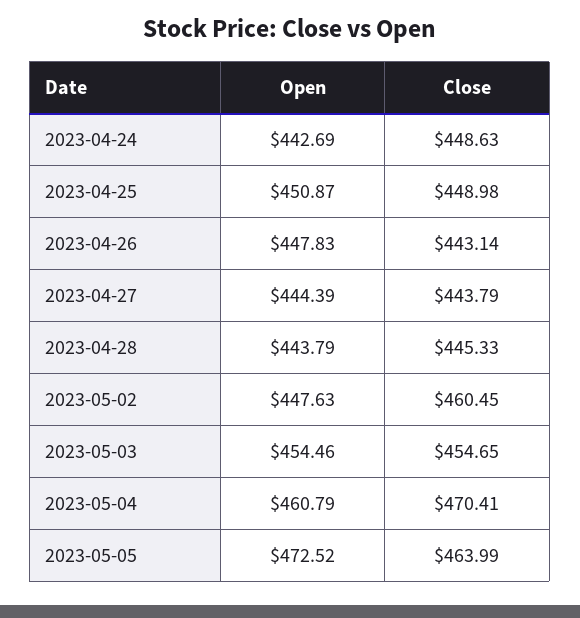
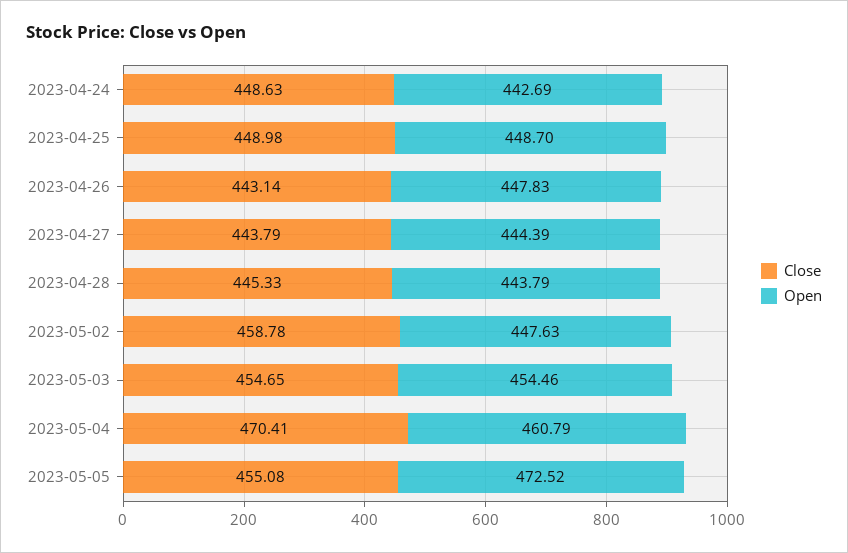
  {
    "Open": {
      "2023-04-24": 442.69,
-     "2023-04-25": 450.87,
+     "2023-04-25": 448.7,
      "2023-04-26": 447.83,
      "2023-04-27": 444.39,
      "2023-04-28": 443.79,
      "2023-05-02": 447.63,
      "2023-05-03": 454.46,
      "2023-05-04": 460.79,
      "2023-05-05": 472.52
    },
    "Close": {
      "2023-04-24": 448.63,
      "2023-04-25": 448.98,
      "2023-04-26": 443.14,
      "2023-04-27": 443.79,
      "2023-04-28": 445.33,
-     "2023-05-02": 460.45,
+     "2023-05-02": 458.78,
      "2023-05-03": 454.65,
      "2023-05-04": 470.41,
-     "2023-05-05": 463.99
+     "2023-05-05": 455.08
    }
  }

